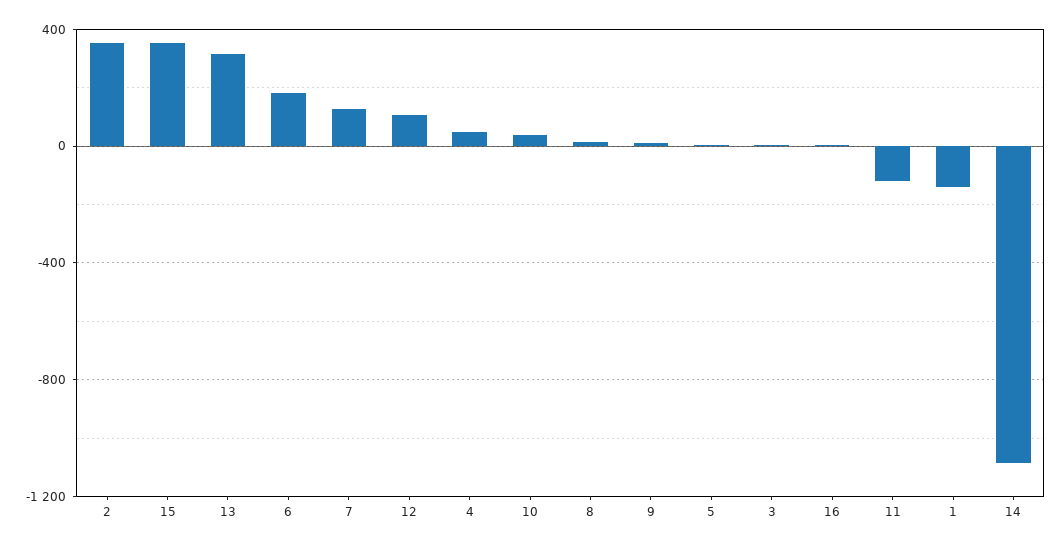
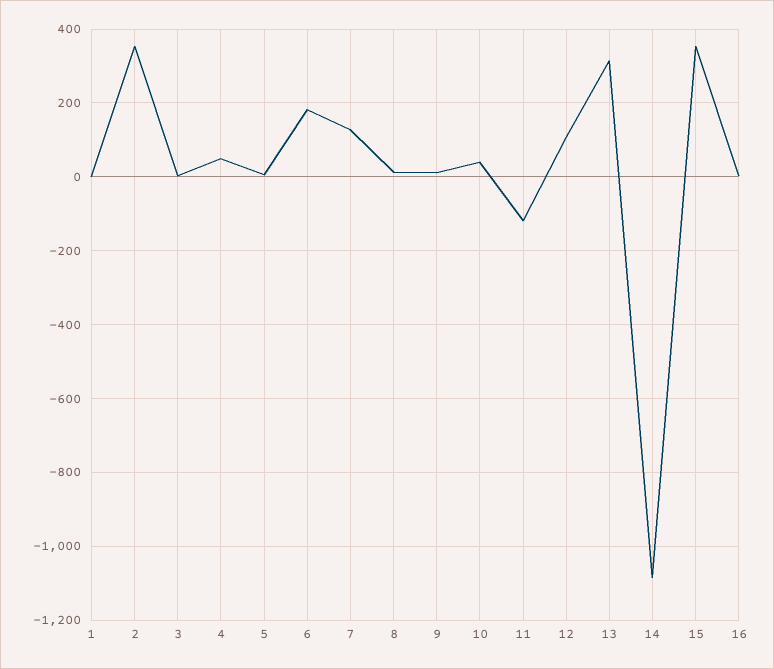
  {
    "2": 360,
    "15": 360,
    "13": 320,
    "6": 180,
    "7": 120,
    "12": 100,
    "4": 40,
    "10": 40,
    "8": 20,
    "9": 20,
    "5": 0,
    "3": 0,
    "16": 0,
    "11": -120,
-   "1": -150,
+   "1": 0,
    "14": -1080
  }

